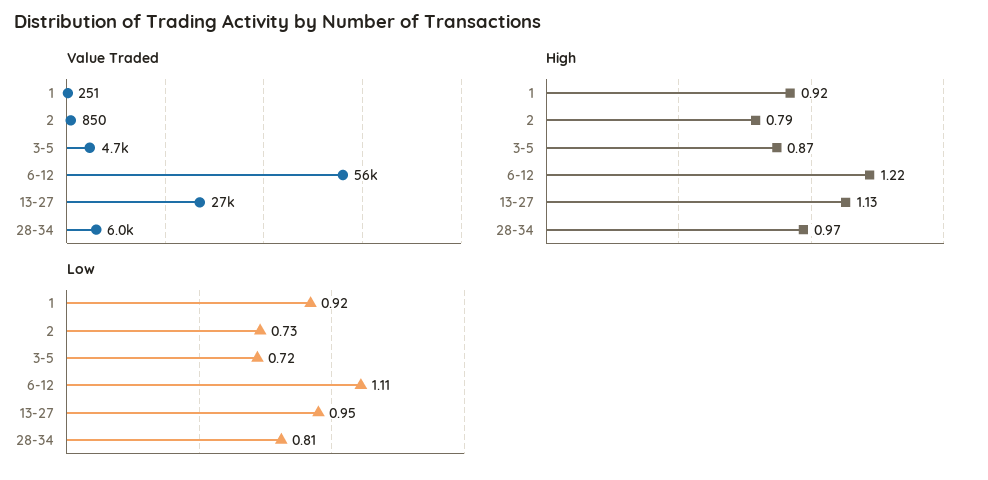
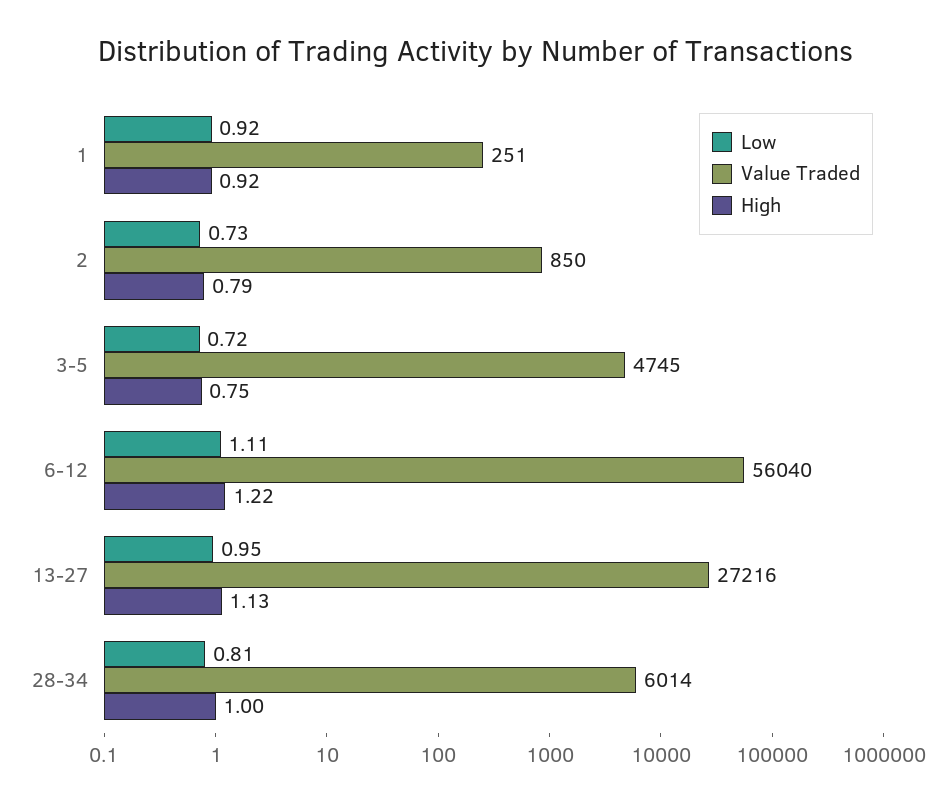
  {
    "Value Traded": {
      "1": 251,
      "2": 850,
      "3-5": 4745,
      "6-12": 56040,
      "13-27": 27216,
      "28-34": 6014
    },
    "High": {
      "1": 0.92,
      "2": 0.79,
-     "3-5": 0.87,
+     "3-5": 0.75,
      "6-12": 1.22,
      "13-27": 1.13,
-     "28-34": 0.97
+     "28-34": 1
    },
    "Low": {
      "1": 0.92,
      "2": 0.73,
      "3-5": 0.72,
      "6-12": 1.11,
      "13-27": 0.95,
      "28-34": 0.81
    }
  }

